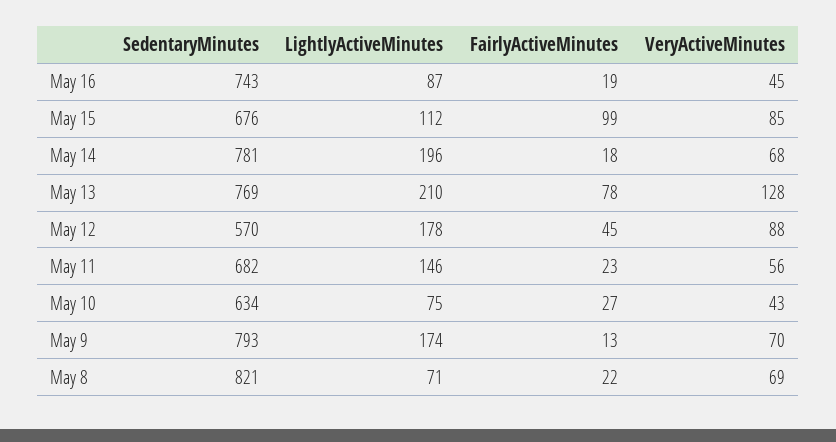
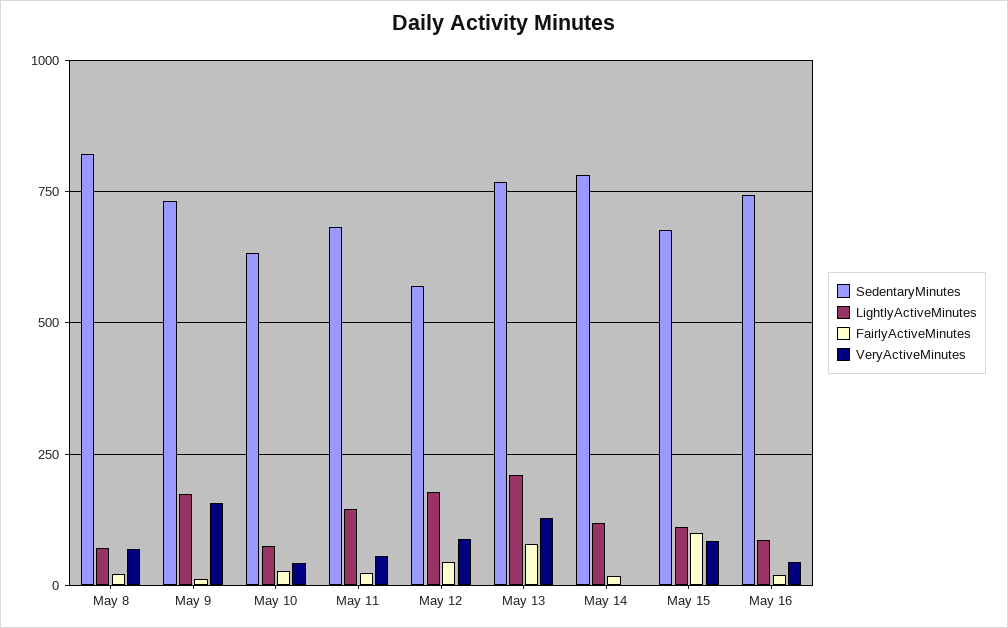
  {
    "SedentaryMinutes": {
      "May 16": 743,
      "May 15": 676,
      "May 14": 781,
      "May 13": 769,
      "May 12": 570,
      "May 11": 682,
      "May 10": 634,
-     "May 9": 793,
+     "May 9": 725,
      "May 8": 821
    },
    "LightlyActiveMinutes": {
      "May 16": 87,
      "May 15": 112,
-     "May 14": 196,
+     "May 14": 125,
      "May 13": 210,
      "May 12": 178,
      "May 11": 146,
      "May 10": 75,
      "May 9": 174,
      "May 8": 71
    },
    "FairlyActiveMinutes": {
      "May 16": 19,
      "May 15": 99,
      "May 14": 18,
      "May 13": 78,
      "May 12": 45,
      "May 11": 23,
      "May 10": 27,
      "May 9": 13,
      "May 8": 22
    },
    "VeryActiveMinutes": {
      "May 16": 45,
      "May 15": 85,
-     "May 14": 68,
+     "May 14": 0,
      "May 13": 128,
      "May 12": 88,
      "May 11": 56,
      "May 10": 43,
-     "May 9": 70,
+     "May 9": 150,
      "May 8": 69
    }
  }

